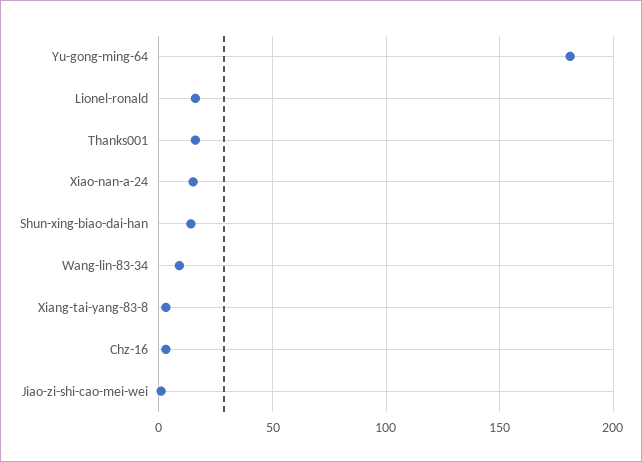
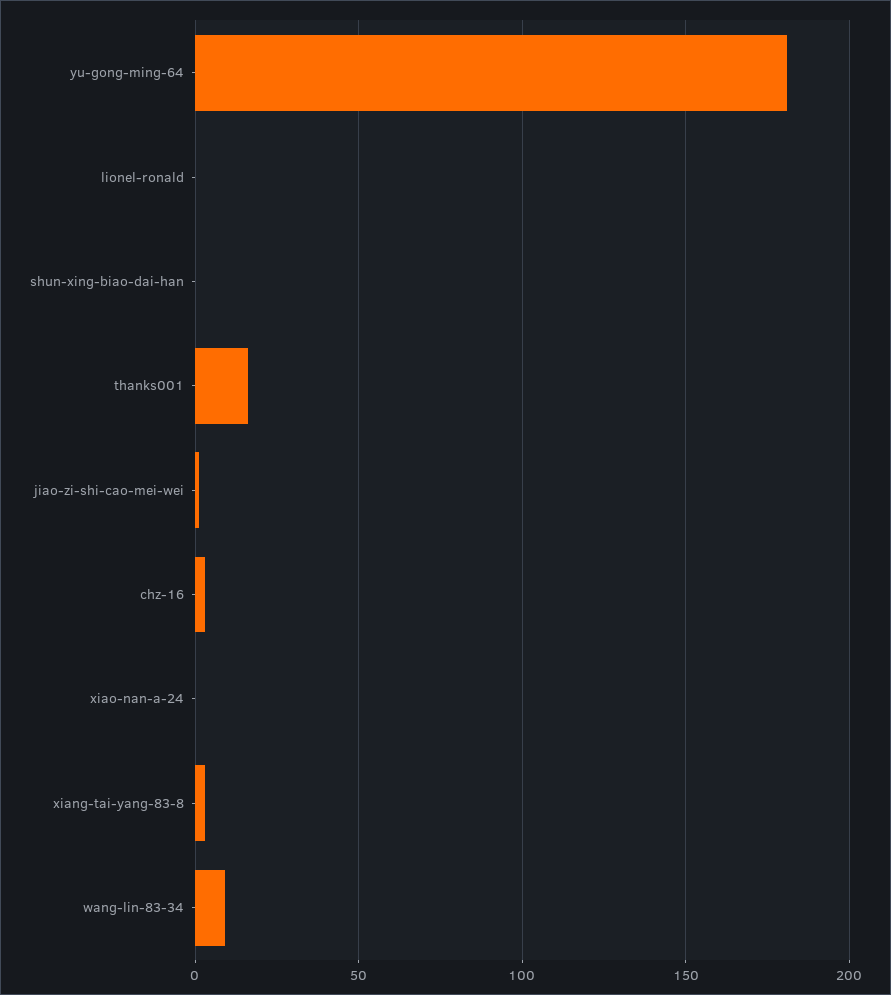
  {
    "Yu-gong-ming-64": 180,
-   "Lionel-ronald": 15,
+   "Lionel-ronald": 0,
    "Thanks001": 15,
-   "Xiao-nan-a-24": 15,
+   "Xiao-nan-a-24": 0,
-   "Shun-xing-biao-dai-han": 15,
+   "Shun-xing-biao-dai-han": 0,
    "Wang-lin-83-34": 10,
    "Xiang-tai-yang-83-8": 5,
    "Chz-16": 5,
    "Jiao-zi-shi-cao-mei-wei": 0
  }

